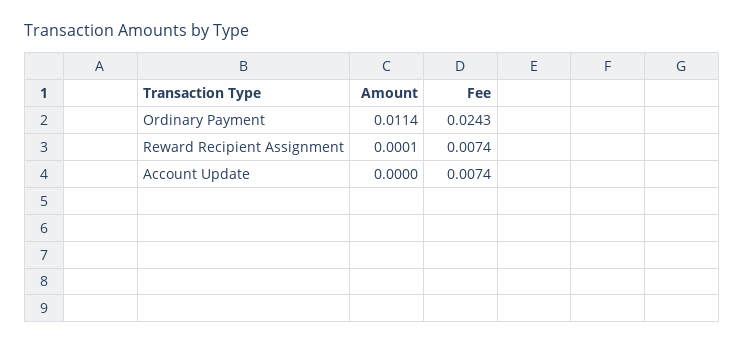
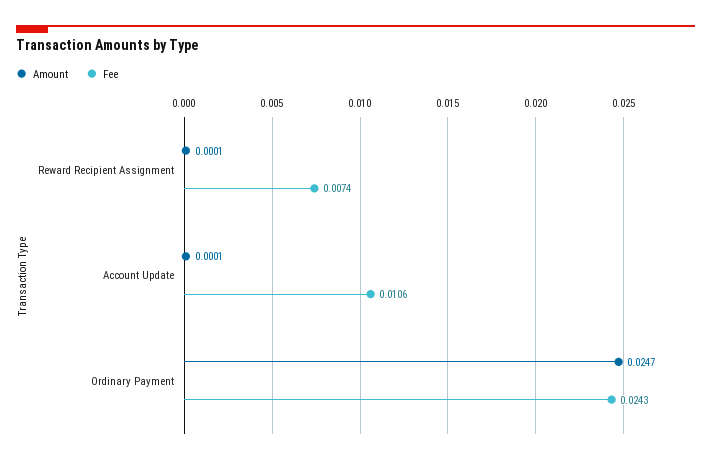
  {
    "Amount": {
-     "Ordinary Payment": 0.0114,
+     "Ordinary Payment": 0.0247,
      "Reward Recipient Assignment": 0.0001,
-     "Account Update": 0
+     "Account Update": 0.0001
    },
    "Fee": {
      "Ordinary Payment": 0.0243,
      "Reward Recipient Assignment": 0.0074,
-     "Account Update": 0.0074
+     "Account Update": 0.0106
    }
  }

